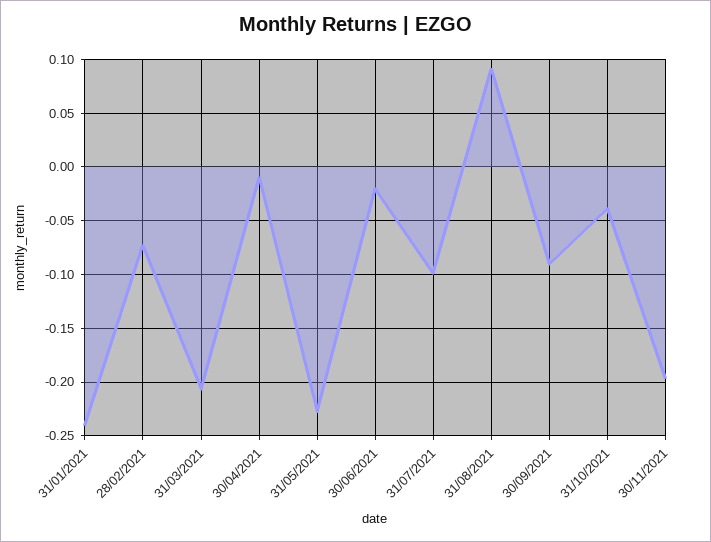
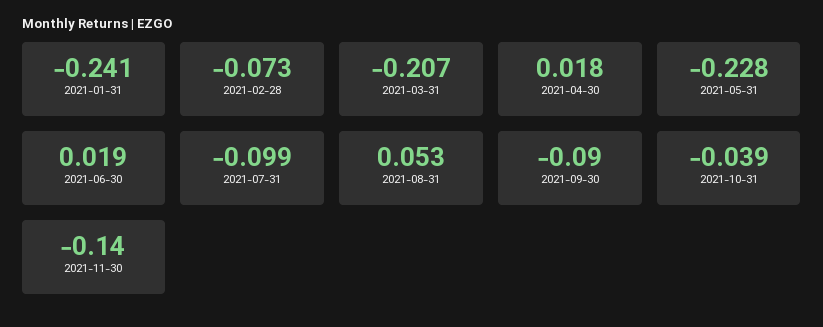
  {
    "31/01/2021": -0.241,
    "28/02/2021": -0.073,
    "31/03/2021": -0.207,
-   "30/04/2021": -0.01,
+   "30/04/2021": 0.018,
    "31/05/2021": -0.228,
-   "30/06/2021": -0.02,
+   "30/06/2021": 0.019,
    "31/07/2021": -0.099,
-   "31/08/2021": 0.09,
+   "31/08/2021": 0.053,
    "30/09/2021": -0.09,
    "31/10/2021": -0.039,
-   "30/11/2021": -0.2
+   "30/11/2021": -0.14
  }

